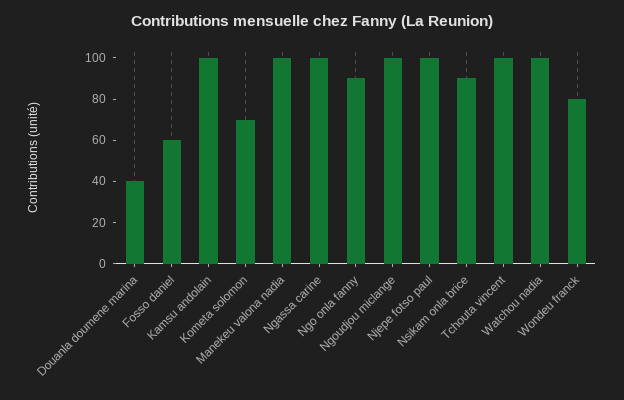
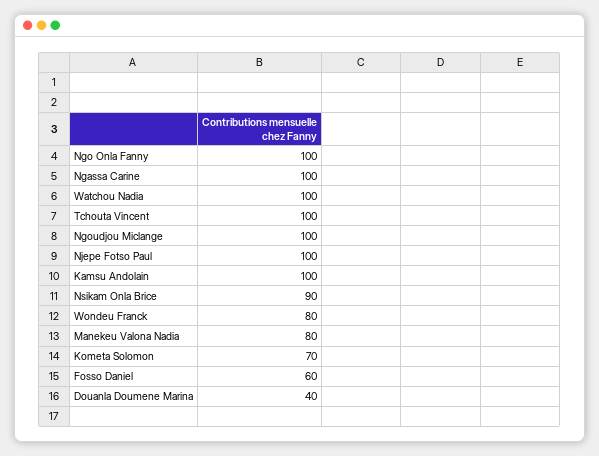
  {
    "Douanla doumene marina": 40,
    "Fosso daniel": 60,
    "Kamsu andolain": 100,
    "Kometa solomon": 70,
-   "Manekeu valona nadia": 100,
+   "Manekeu valona nadia": 80,
    "Ngassa carine": 100,
-   "Ngo onla fanny": 90,
+   "Ngo onla fanny": 100,
    "Ngoudjou miclange": 100,
    "Njepe fotso paul": 100,
    "Nsikam onla brice": 90,
    "Tchouta vincent": 100,
    "Watchou nadia": 100,
    "Wondeu franck": 80
  }

